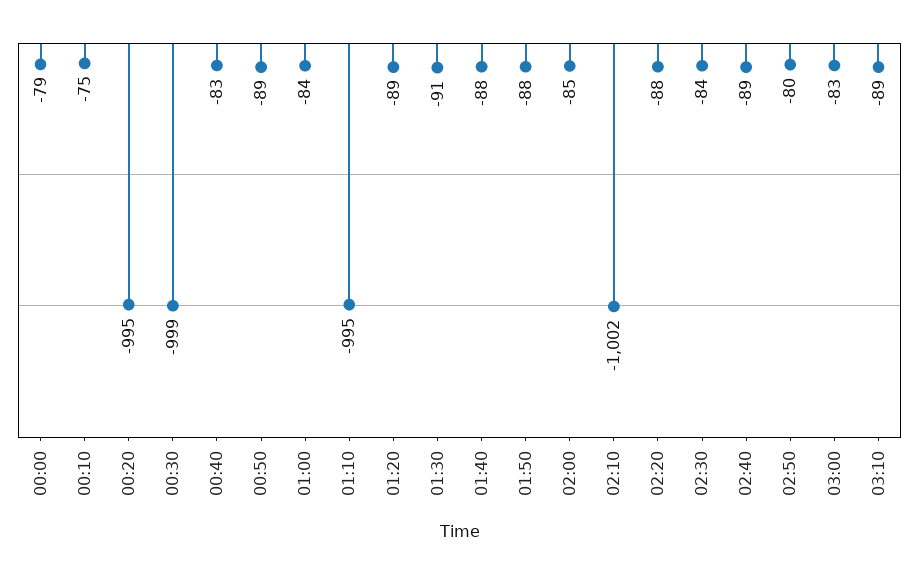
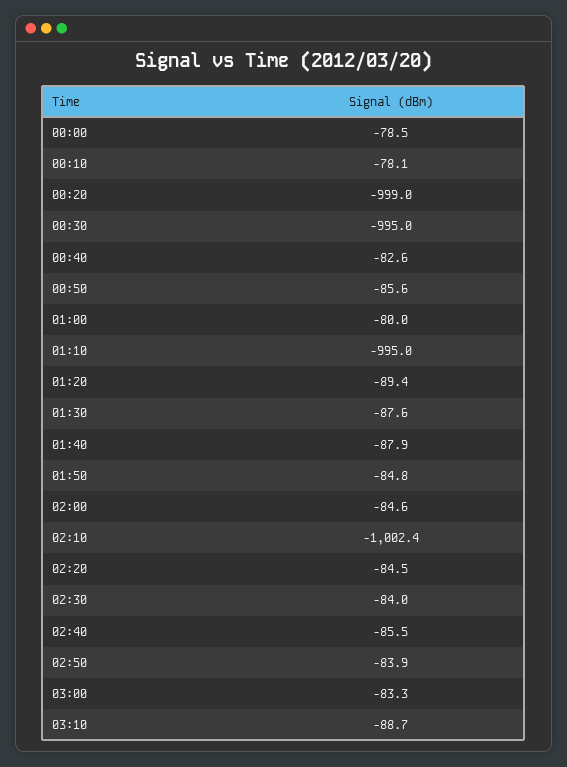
  {
    "00:00": -78.5,
-   "00:10": -75,
+   "00:10": -78.1,
-   "00:20": -995,
+   "00:20": -999,
-   "00:30": -999,
+   "00:30": -995,
    "00:40": -82.6,
-   "00:50": -89,
+   "00:50": -85.6,
-   "01:00": -84,
+   "01:00": -80,
    "01:10": -995,
    "01:20": -89.4,
-   "01:30": -91,
+   "01:30": -87.6,
    "01:40": -87.9,
-   "01:50": -88,
+   "01:50": -84.8,
    "02:00": -84.6,
    "02:10": -1002.4,
-   "02:20": -88,
+   "02:20": -84.5,
    "02:30": -84,
-   "02:40": -89,
+   "02:40": -85.5,
-   "02:50": -80,
+   "02:50": -83.9,
    "03:00": -83.3,
    "03:10": -88.7
  }

